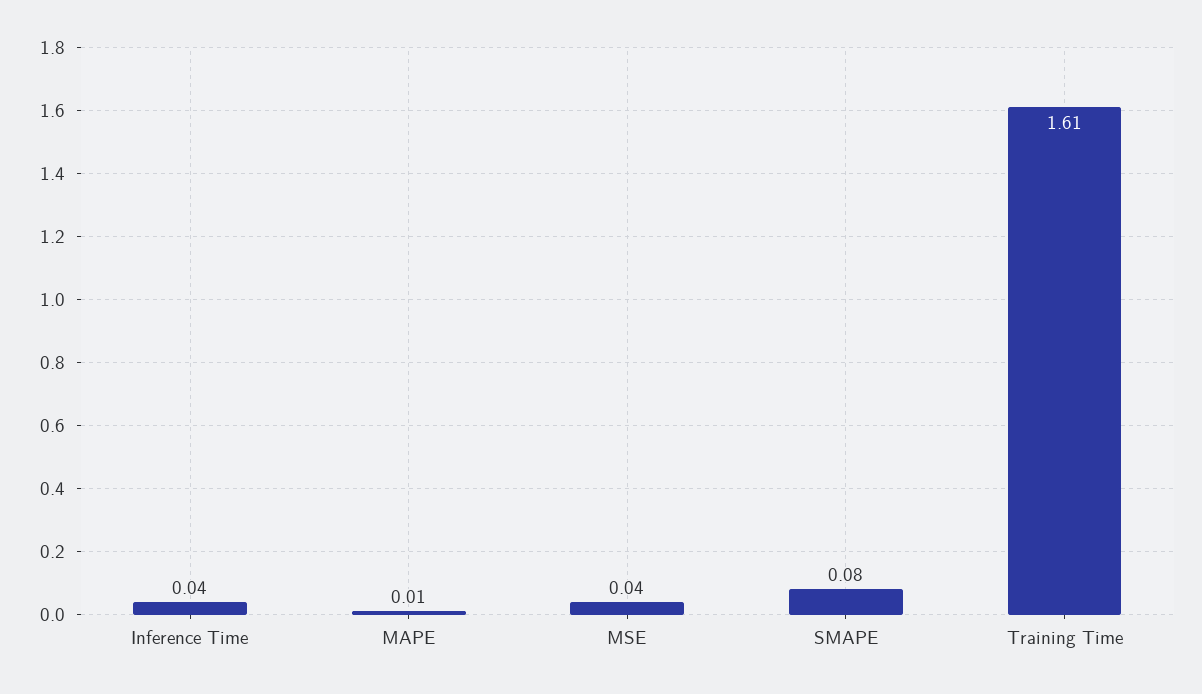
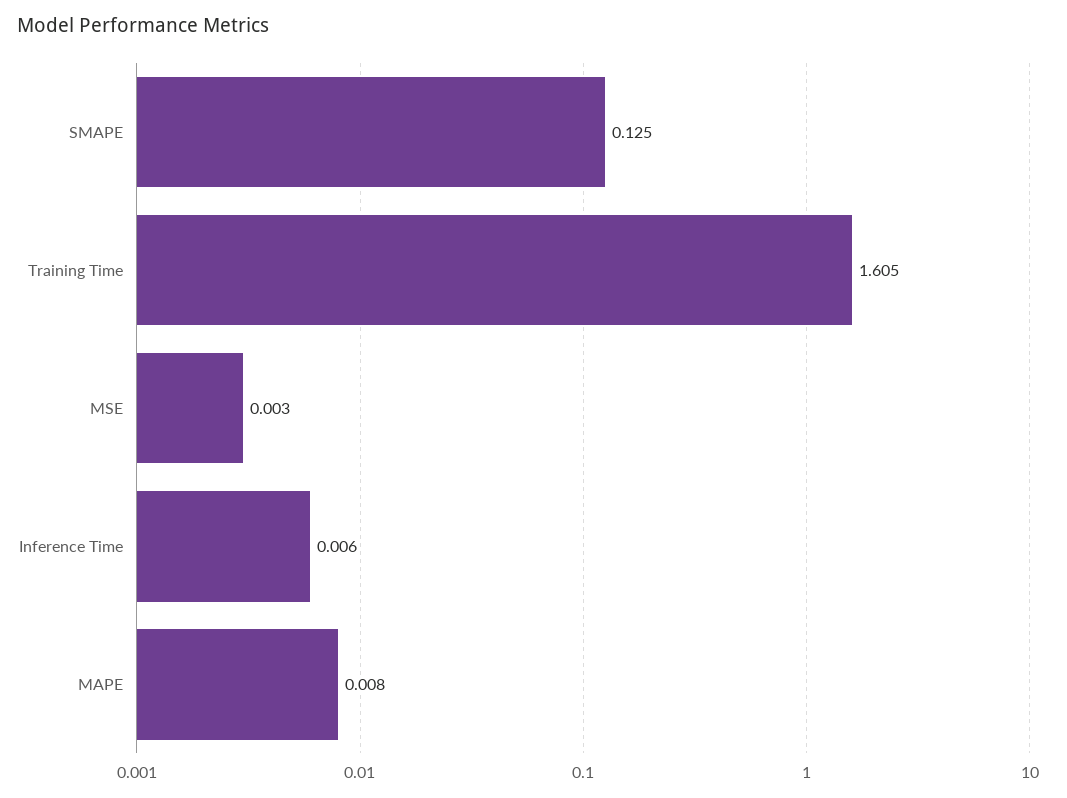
  {
-   "Inference Time": 0.04,
+   "Inference Time": 0.006,
    "MAPE": 0.008,
-   "MSE": 0.04,
+   "MSE": 0.003,
-   "SMAPE": 0.08,
+   "SMAPE": 0.125,
    "Training Time": 1.605
  }

